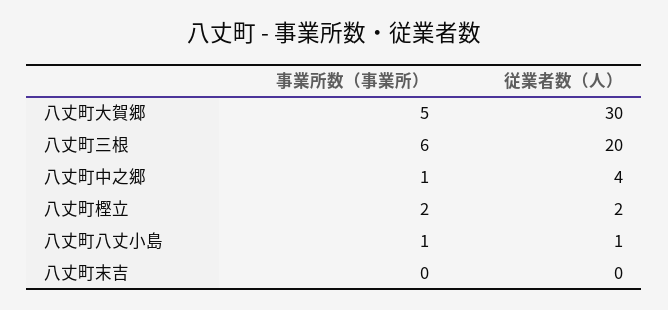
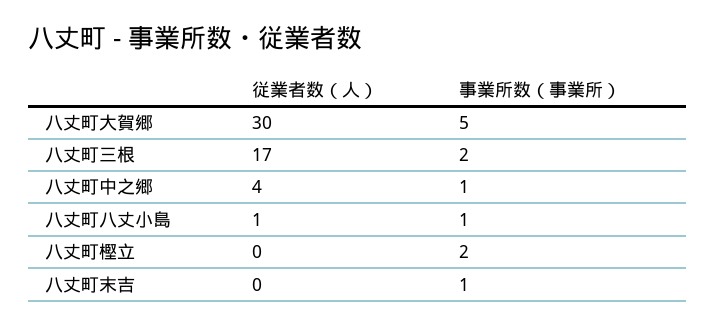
  {
    "事業所数（事業所）": {
      "八丈町大賀郷": 5,
-     "八丈町三根": 6,
+     "八丈町三根": 2,
      "八丈町中之郷": 1,
      "八丈町樫立": 2,
      "八丈町八丈小島": 1,
-     "八丈町末吉": 0
+     "八丈町末吉": 1
    },
    "従業者数（人）": {
      "八丈町大賀郷": 30,
-     "八丈町三根": 20,
+     "八丈町三根": 17,
      "八丈町中之郷": 4,
-     "八丈町樫立": 2,
+     "八丈町樫立": 0,
      "八丈町八丈小島": 1,
      "八丈町末吉": 0
    }
  }

